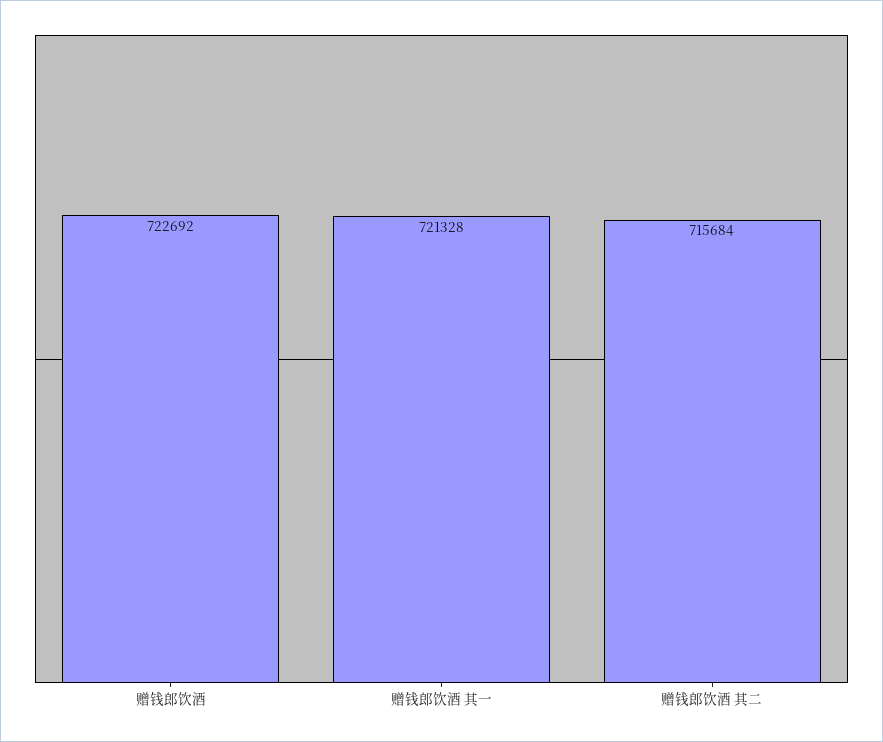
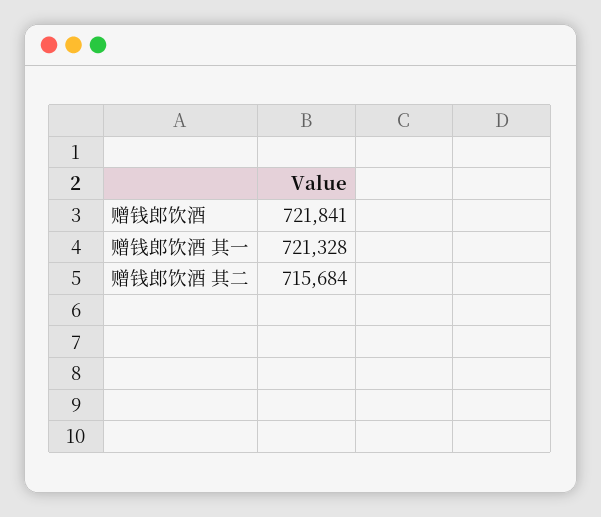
  {
-   "赠钱郎饮酒": 722692,
+   "赠钱郎饮酒": 721841,
    "赠钱郎饮酒 其一": 721328,
    "赠钱郎饮酒 其二": 715684
  }

